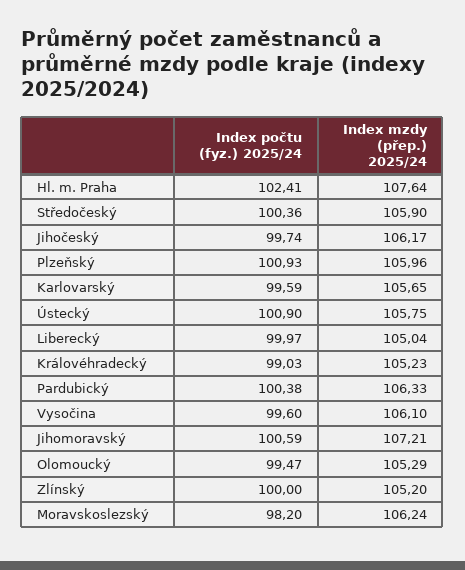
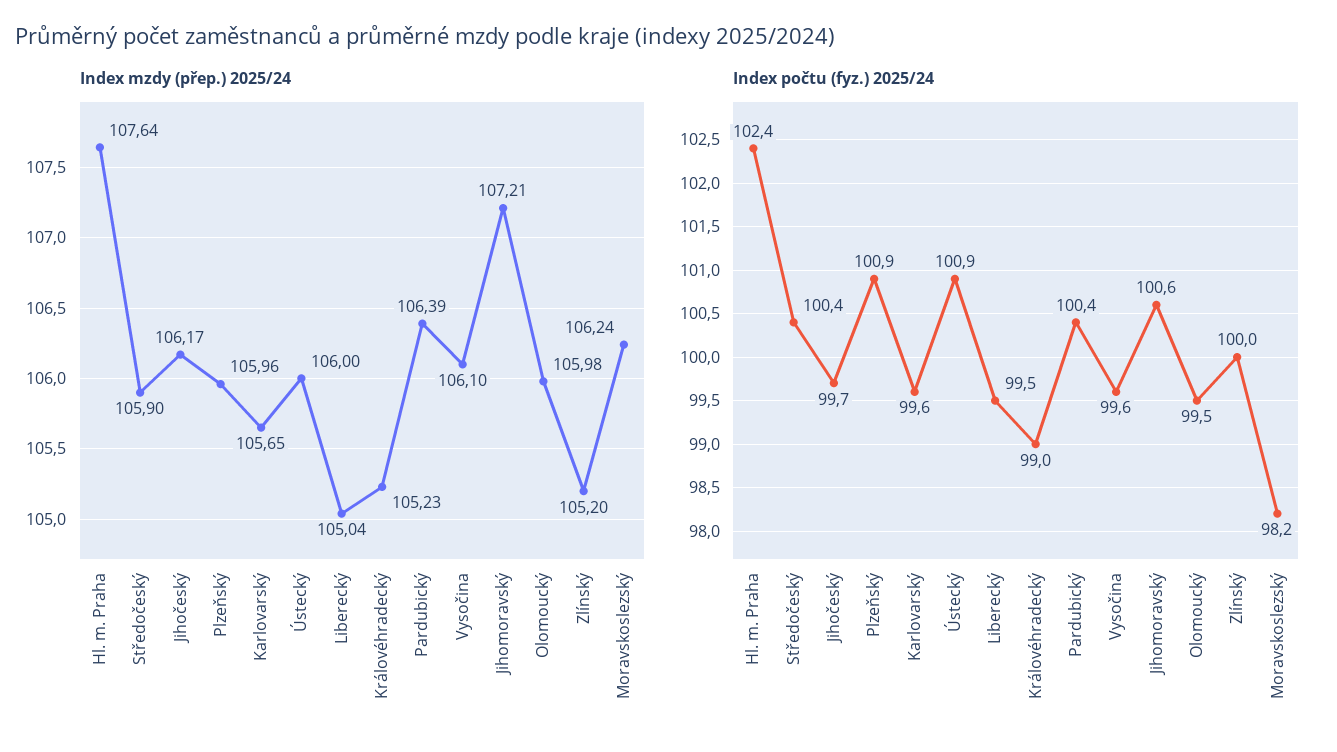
  {
    "Index počtu (fyz.) 2025/24": {
      "Hl. m. Praha": 102.41,
      "Středočeský": 100.36,
      "Jihočeský": 99.74,
      "Plzeňský": 100.93,
      "Karlovarský": 99.59,
      "Ústecký": 100.9,
-     "Liberecký": 99.97,
+     "Liberecký": 99.5,
      "Královéhradecký": 99.03,
      "Pardubický": 100.38,
      "Vysočina": 99.6,
      "Jihomoravský": 100.59,
      "Olomoucký": 99.47,
      "Zlínský": 100,
      "Moravskoslezský": 98.2
    },
    "Index mzdy (přep.) 2025/24": {
      "Hl. m. Praha": 107.64,
      "Středočeský": 105.9,
      "Jihočeský": 106.17,
      "Plzeňský": 105.96,
      "Karlovarský": 105.65,
-     "Ústecký": 105.75,
+     "Ústecký": 106,
      "Liberecký": 105.04,
      "Královéhradecký": 105.23,
-     "Pardubický": 106.33,
+     "Pardubický": 106.39,
      "Vysočina": 106.1,
      "Jihomoravský": 107.21,
-     "Olomoucký": 105.29,
+     "Olomoucký": 105.98,
      "Zlínský": 105.2,
      "Moravskoslezský": 106.24
    }
  }

